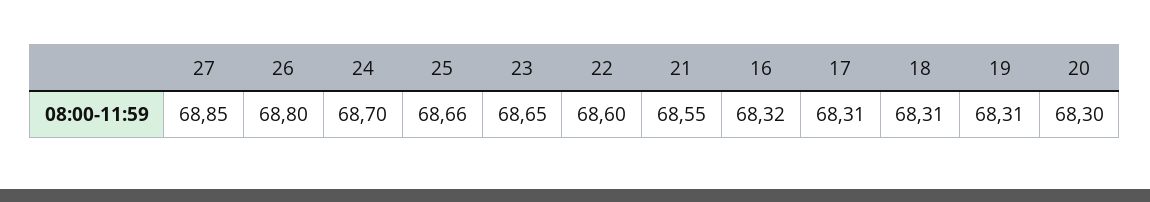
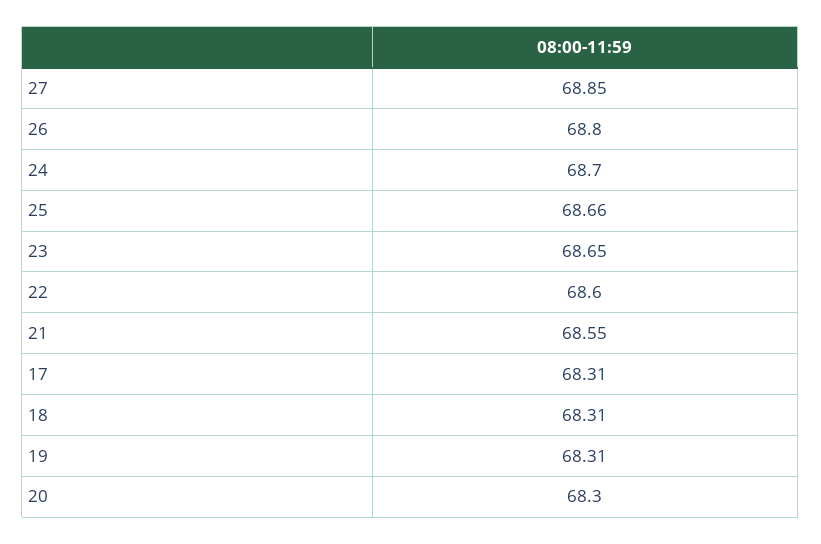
  {
    "27": 68.85,
    "26": 68.8,
    "24": 68.7,
    "25": 68.66,
    "23": 68.65,
    "22": 68.6,
    "21": 68.55,
-   "16": 68.32,
    "17": 68.31,
    "18": 68.31,
    "19": 68.31,
    "20": 68.3
  }

